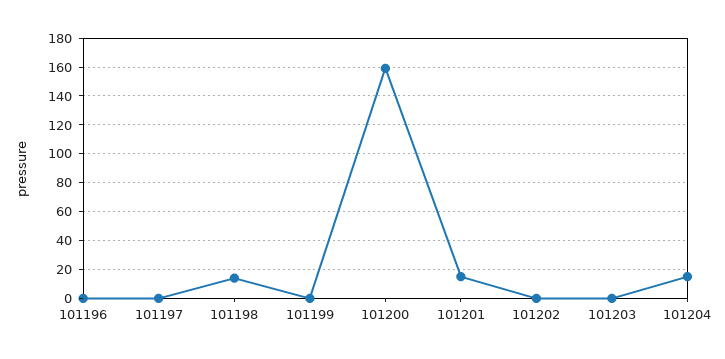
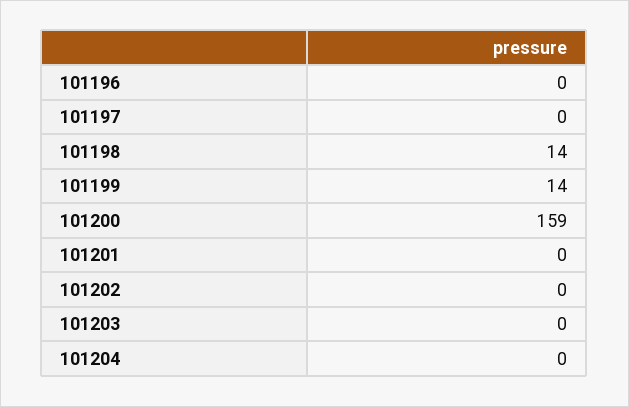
  {
    "101196": 0,
    "101197": 0,
    "101198": 14,
-   "101199": 0,
+   "101199": 14,
    "101200": 159,
-   "101201": 15,
+   "101201": 0,
    "101202": 0,
    "101203": 0,
-   "101204": 15
+   "101204": 0
  }

